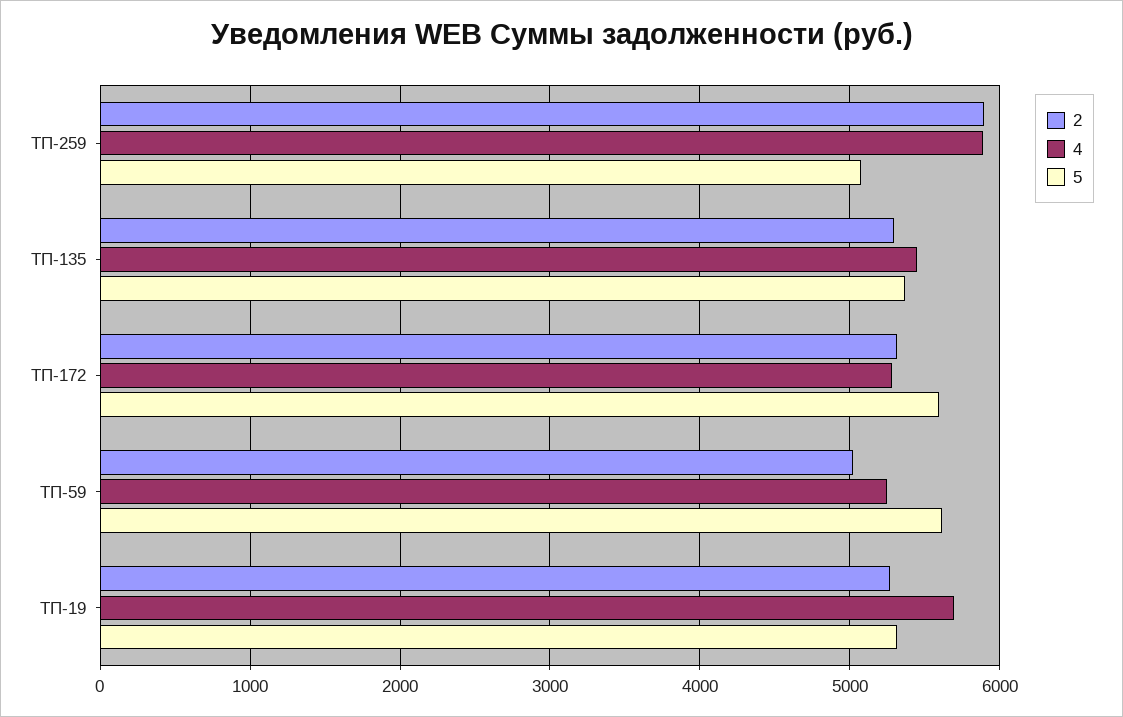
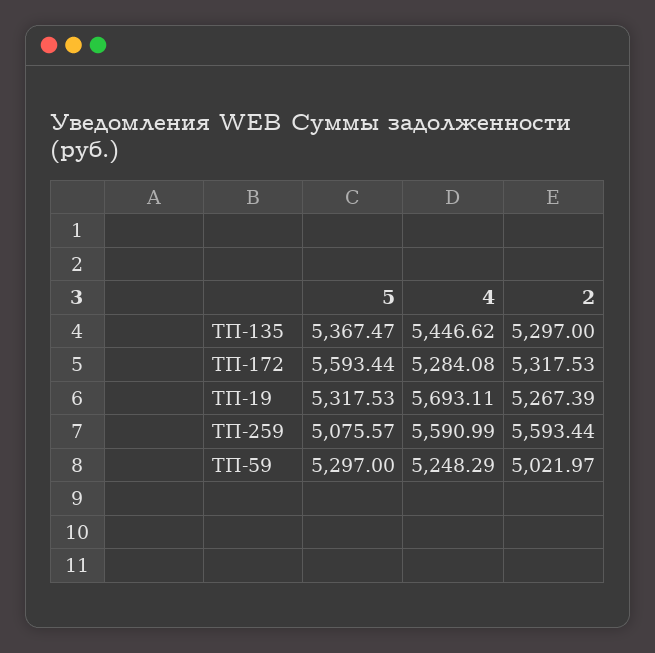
  {
    "2": {
-     "ТП-259": 5900,
+     "ТП-259": 5593.44,
      "ТП-135": 5297,
      "ТП-172": 5317.53,
      "ТП-59": 5021.97,
      "ТП-19": 5267.39
    },
    "4": {
-     "ТП-259": 5900,
+     "ТП-259": 5590.99,
      "ТП-135": 5446.62,
      "ТП-172": 5284.08,
      "ТП-59": 5248.29,
      "ТП-19": 5693.11
    },
    "5": {
      "ТП-259": 5075.57,
      "ТП-135": 5367.47,
      "ТП-172": 5593.44,
-     "ТП-59": 5600,
+     "ТП-59": 5297,
      "ТП-19": 5317.53
    }
  }

